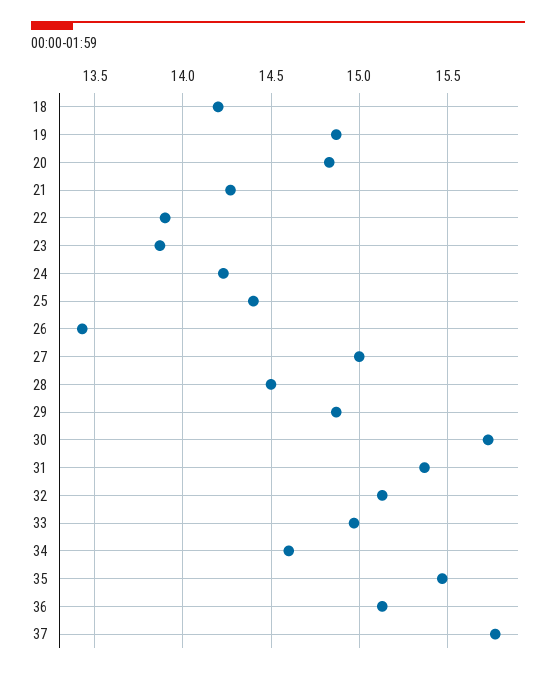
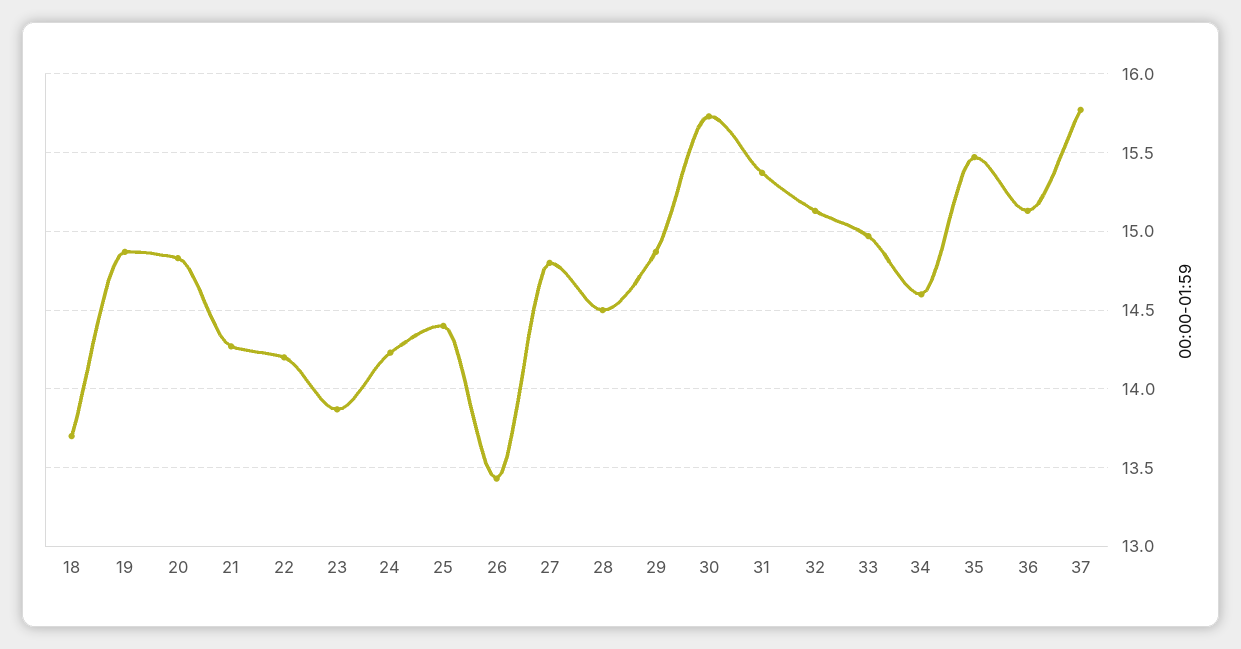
  {
-   "18": 14.2,
+   "18": 13.7,
    "19": 14.85,
    "20": 14.85,
    "21": 14.25,
-   "22": 13.9,
+   "22": 14.2,
    "23": 13.85,
    "24": 14.25,
    "25": 14.4,
    "26": 13.45,
-   "27": 15,
+   "27": 14.8,
    "28": 14.5,
    "29": 14.85,
    "30": 15.75,
    "31": 15.35,
    "32": 15.15,
    "33": 14.95,
    "34": 14.6,
    "35": 15.45,
    "36": 15.15,
    "37": 15.75
  }

